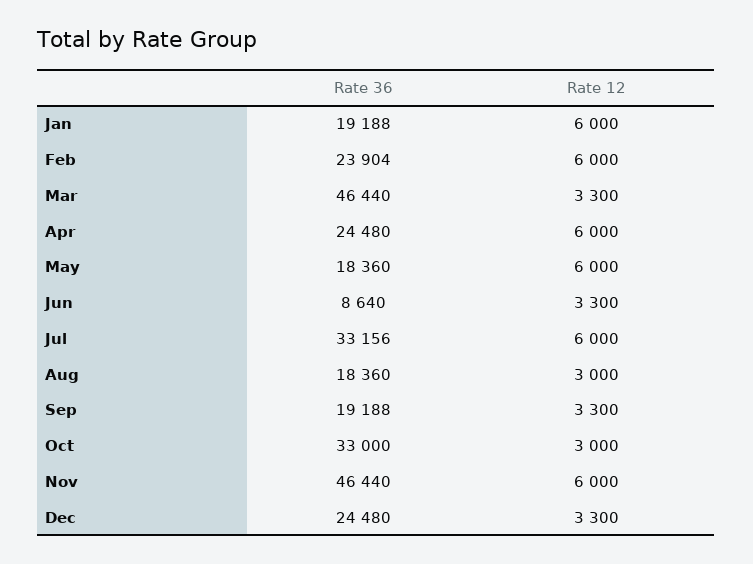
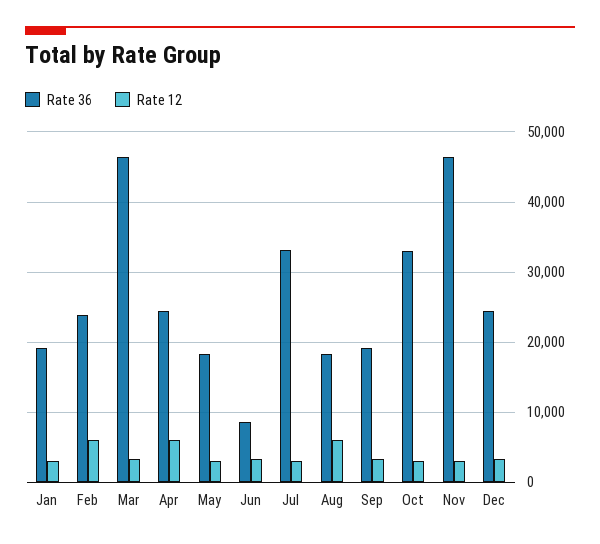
  {
    "Rate 36": {
      "Jan": 19188,
      "Feb": 23904,
      "Mar": 46440,
      "Apr": 24480,
      "May": 18360,
      "Jun": 8640,
      "Jul": 33156,
      "Aug": 18360,
      "Sep": 19188,
      "Oct": 33000,
      "Nov": 46440,
      "Dec": 24480
    },
    "Rate 12": {
-     "Jan": 6000,
+     "Jan": 3000,
      "Feb": 6000,
      "Mar": 3300,
      "Apr": 6000,
-     "May": 6000,
+     "May": 3000,
      "Jun": 3300,
-     "Jul": 6000,
+     "Jul": 3000,
-     "Aug": 3000,
+     "Aug": 6000,
      "Sep": 3300,
      "Oct": 3000,
-     "Nov": 6000,
+     "Nov": 3000,
      "Dec": 3300
    }
  }

